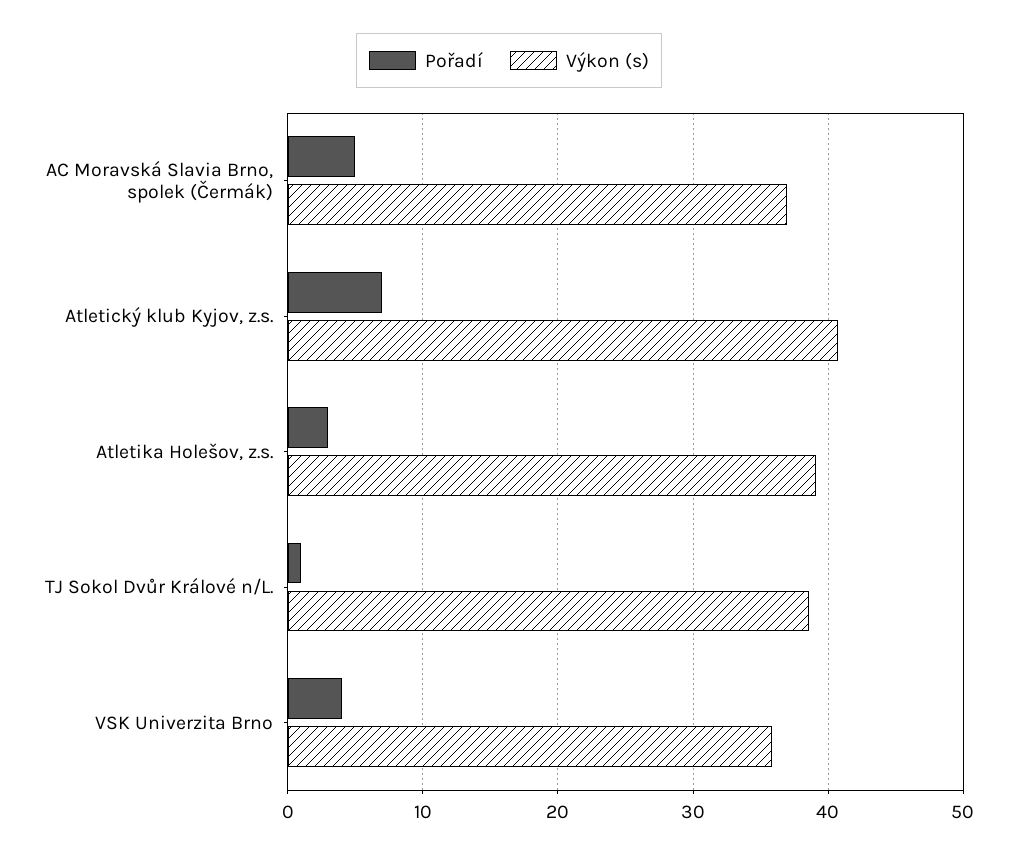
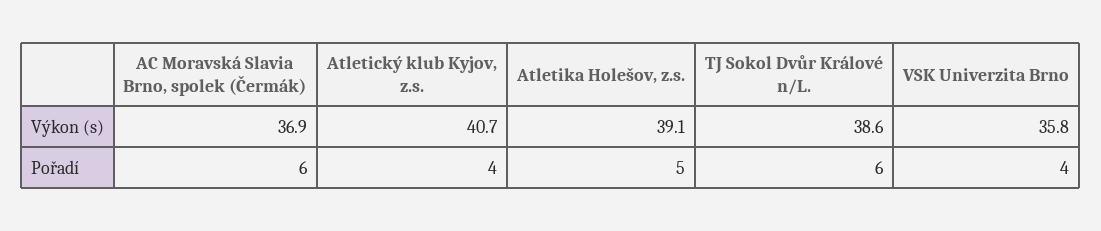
  {
    "Pořadí": {
-     "AC Moravská Slavia Brno, spolek (Čermák)": 5,
+     "AC Moravská Slavia Brno, spolek (Čermák)": 6,
-     "Atletický klub Kyjov, z.s.": 7,
+     "Atletický klub Kyjov, z.s.": 4,
-     "Atletika Holešov, z.s.": 3,
+     "Atletika Holešov, z.s.": 5,
-     "TJ Sokol Dvůr Králové n/L.": 1,
+     "TJ Sokol Dvůr Králové n/L.": 6,
      "VSK Univerzita Brno": 4
    },
    "Výkon (s)": {
      "AC Moravská Slavia Brno, spolek (Čermák)": 36.9,
      "Atletický klub Kyjov, z.s.": 40.7,
      "Atletika Holešov, z.s.": 39.1,
      "TJ Sokol Dvůr Králové n/L.": 38.6,
      "VSK Univerzita Brno": 35.8
    }
  }

